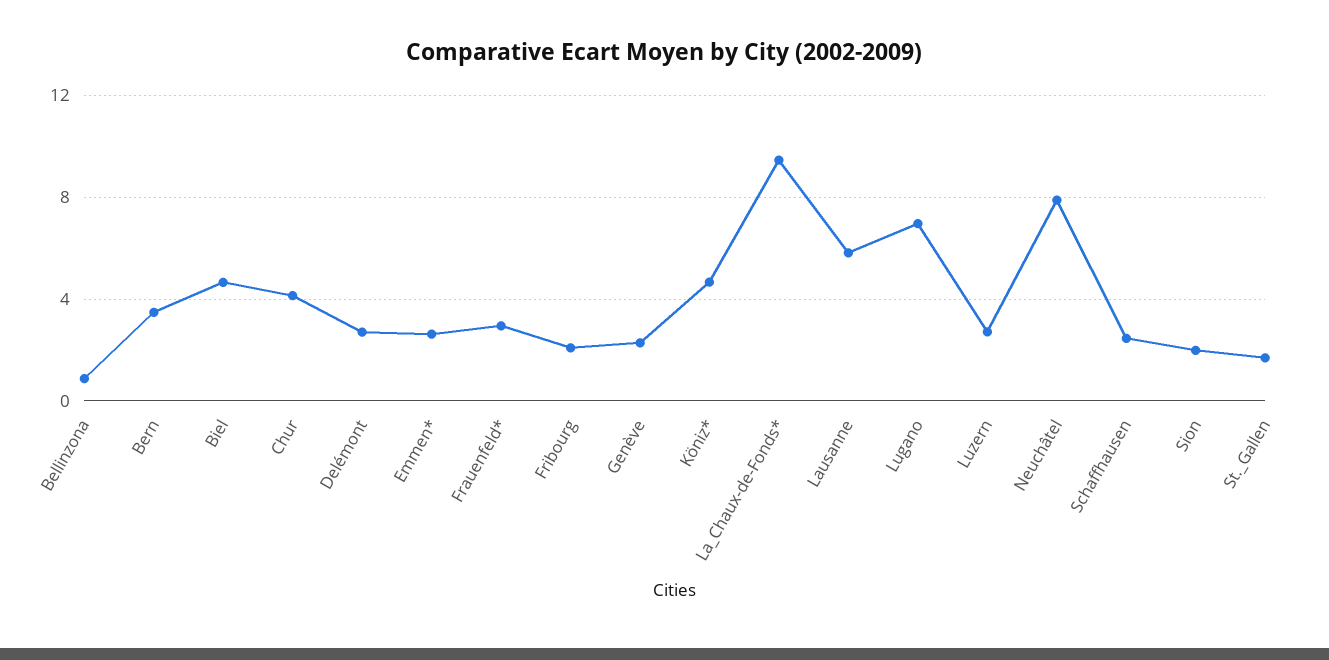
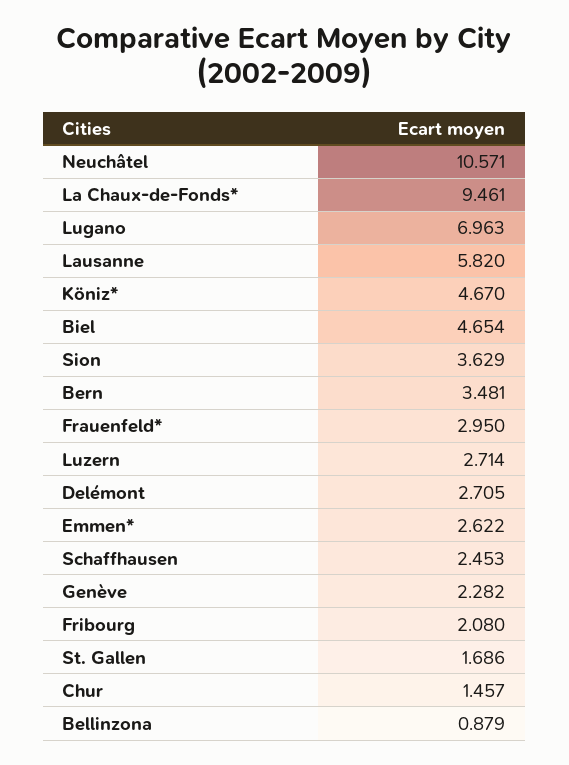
  {
    "Bellinzona": 0.879,
    "Bern": 3.481,
    "Biel": 4.654,
-   "Chur": 4,
+   "Chur": 1.457,
    "Delémont": 2.705,
    "Emmen*": 2.622,
    "Frauenfeld*": 2.95,
    "Fribourg": 2.08,
    "Genève": 2.282,
    "Köniz*": 4.67,
    "La_Chaux-de-Fonds*": 9.461,
    "Lausanne": 5.82,
    "Lugano": 6.963,
    "Luzern": 2.714,
-   "Neuchâtel": 8,
+   "Neuchâtel": 10.571,
    "Schaffhausen": 2.453,
-   "Sion": 2,
+   "Sion": 3.629,
    "St._Gallen": 1.686
  }

